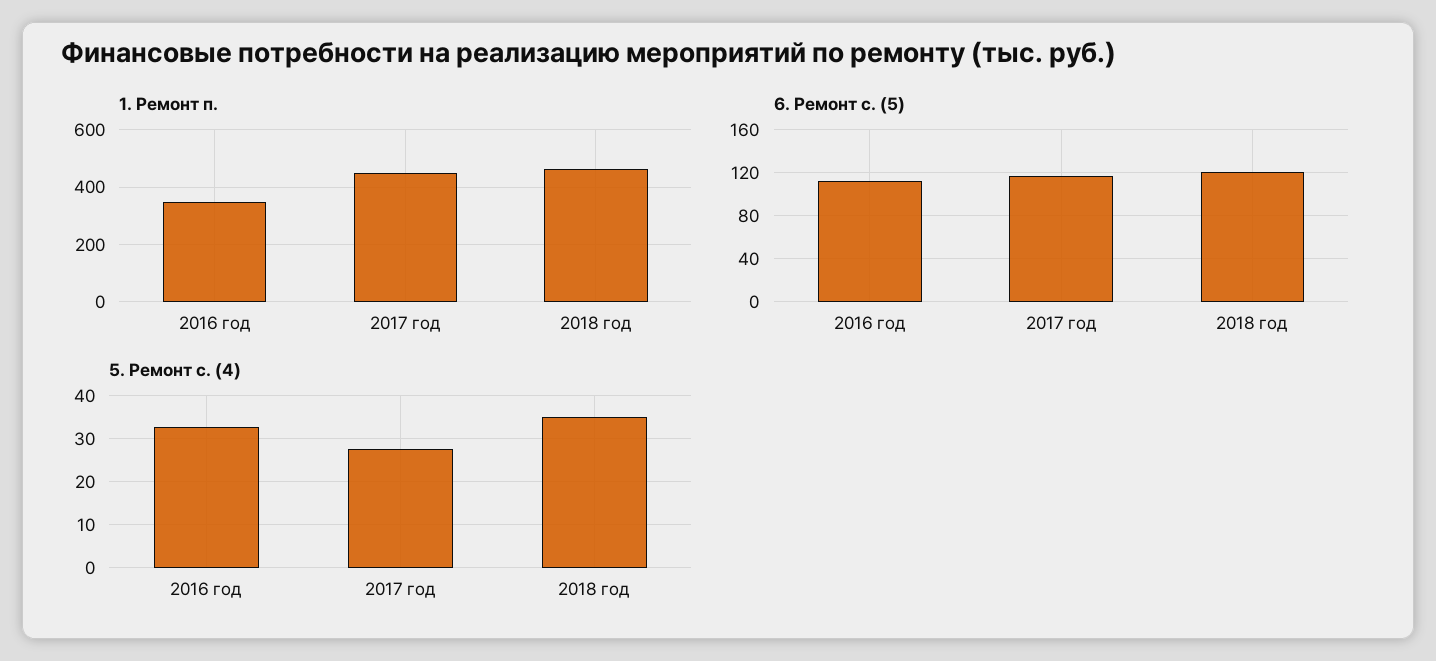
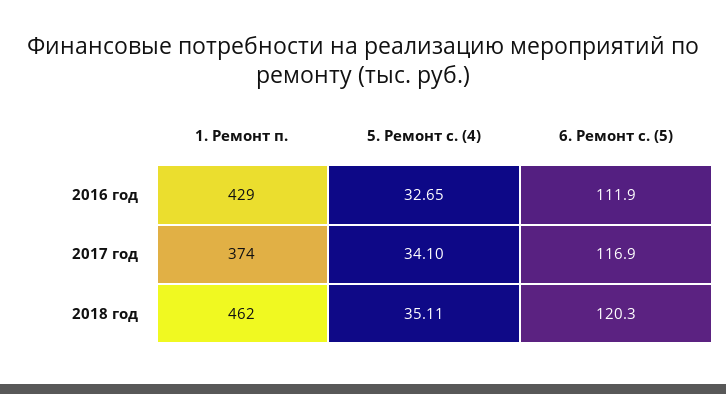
  {
    "1. Ремонт п.": {
-     "2016 год": 350,
+     "2016 год": 429,
-     "2017 год": 450,
+     "2017 год": 374,
      "2018 год": 462
    },
    "6. Ремонт с. (5)": {
      "2016 год": 111.9,
      "2017 год": 116.9,
      "2018 год": 120.3
    },
    "5. Ремонт с. (4)": {
      "2016 год": 32.65,
-     "2017 год": 28,
+     "2017 год": 34.1,
      "2018 год": 35.11
    }
  }

